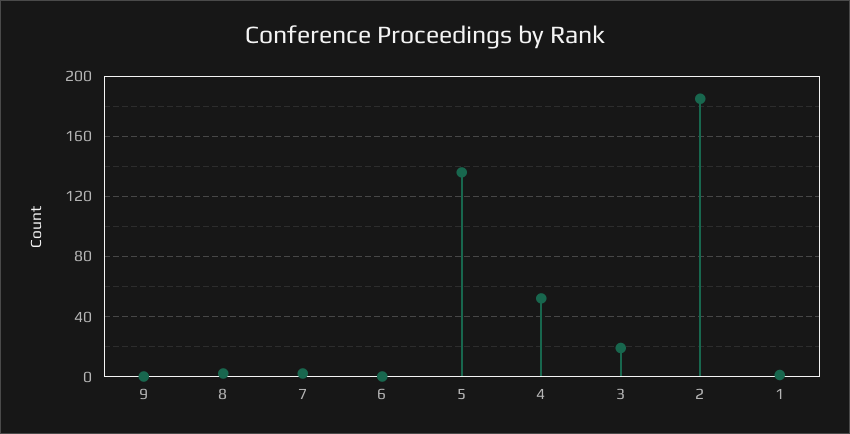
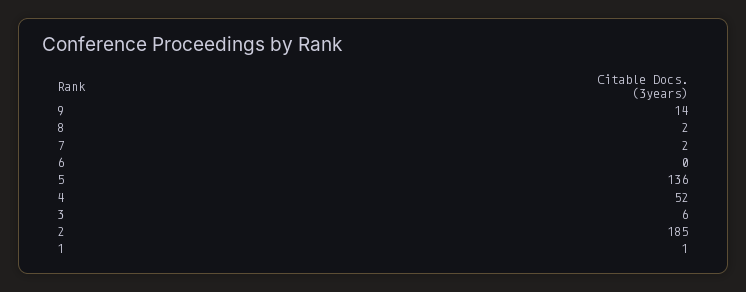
  {
-   "9": 0,
+   "9": 14,
    "8": 2,
    "7": 2,
    "6": 0,
    "5": 136,
    "4": 52,
-   "3": 20,
+   "3": 6,
    "2": 185,
    "1": 1
  }

